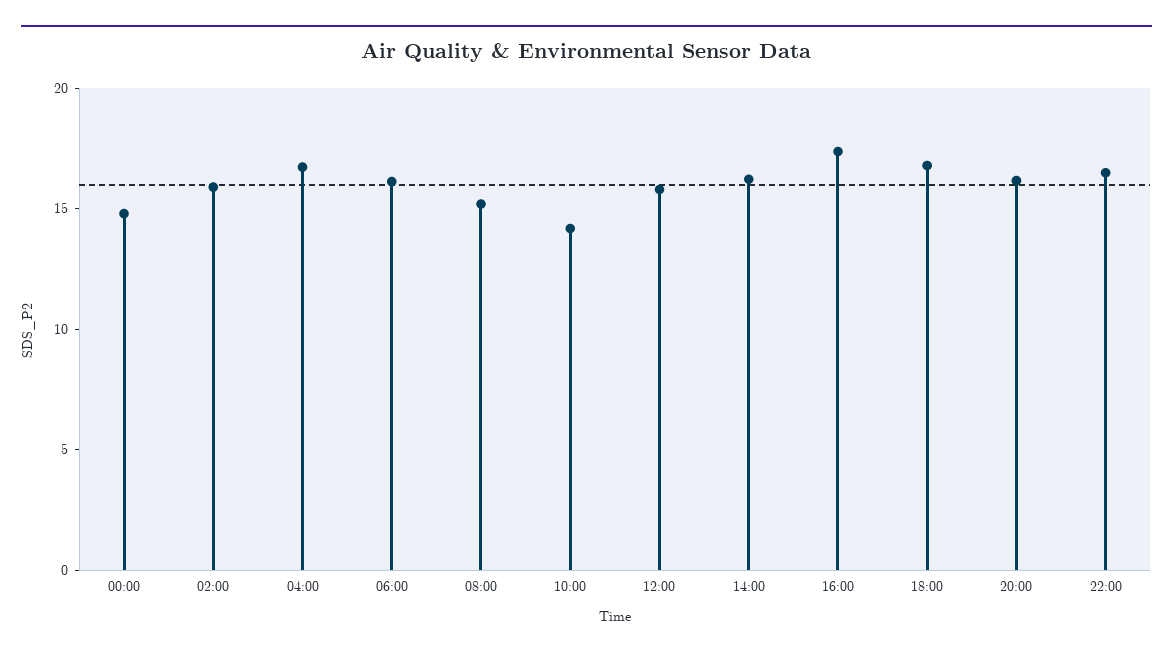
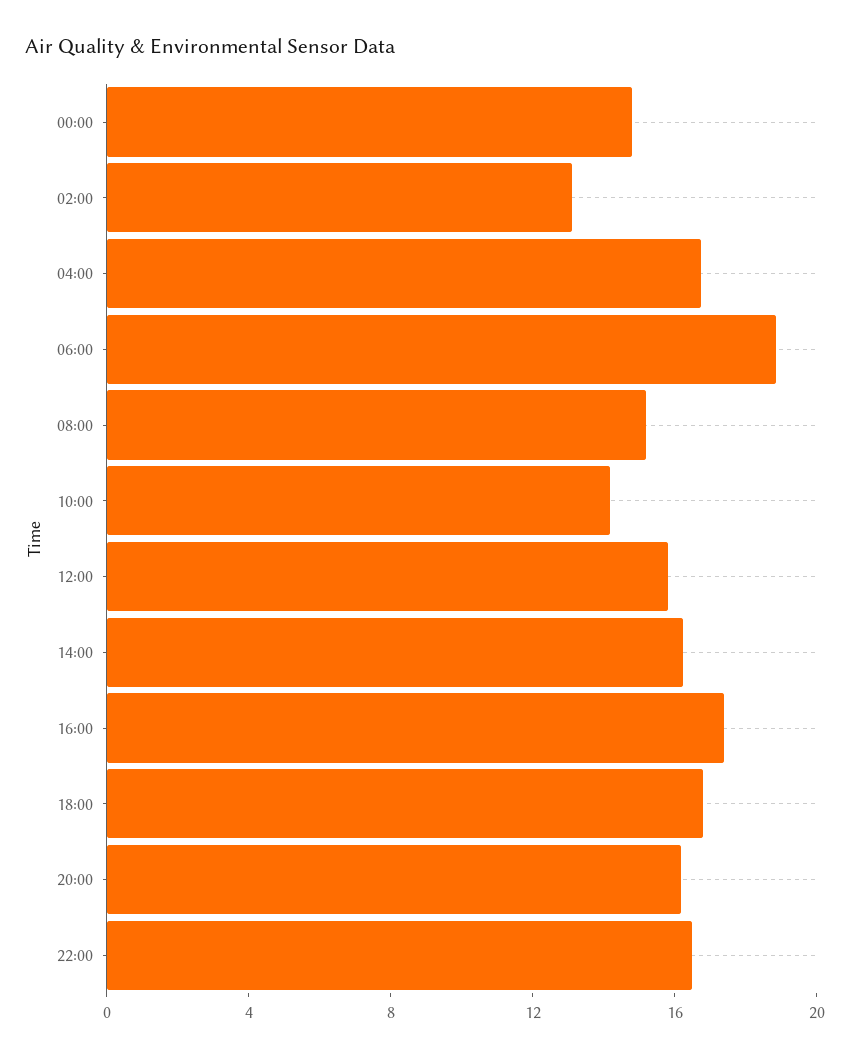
  {
    "00:00": 15,
-   "02:00": 16,
+   "02:00": 13,
    "04:00": 17,
-   "06:00": 16,
+   "06:00": 19,
    "08:00": 15,
    "10:00": 14,
    "12:00": 16,
    "14:00": 16,
    "16:00": 17,
    "18:00": 17,
    "20:00": 16,
    "22:00": 17
  }

